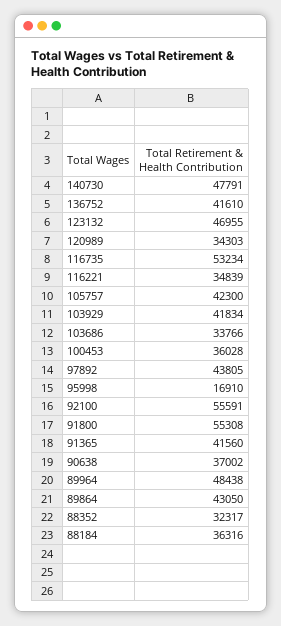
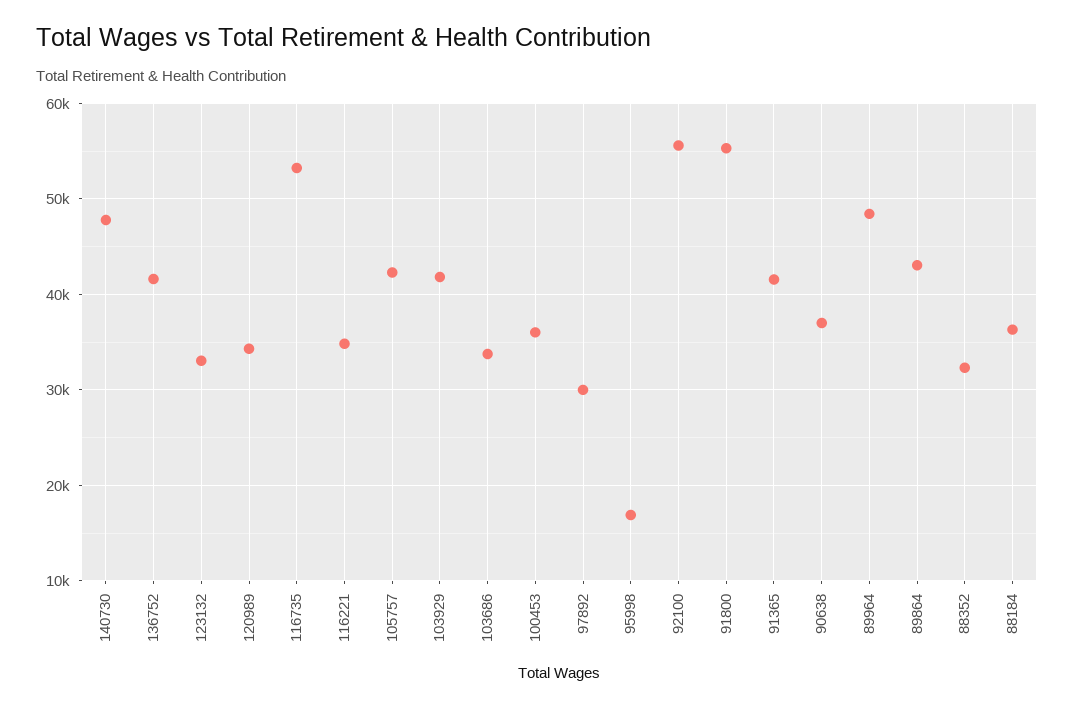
  {
    "140730": 47791,
    "136752": 41610,
-   "123132": 46955,
+   "123132": 33000,
    "120989": 34303,
    "116735": 53234,
    "116221": 34839,
    "105757": 42300,
    "103929": 41834,
    "103686": 33766,
    "100453": 36028,
-   "97892": 43805,
+   "97892": 30000,
    "95998": 16910,
    "92100": 55591,
    "91800": 55308,
    "91365": 41560,
    "90638": 37002,
    "89964": 48438,
    "89864": 43050,
    "88352": 32317,
    "88184": 36316
  }

